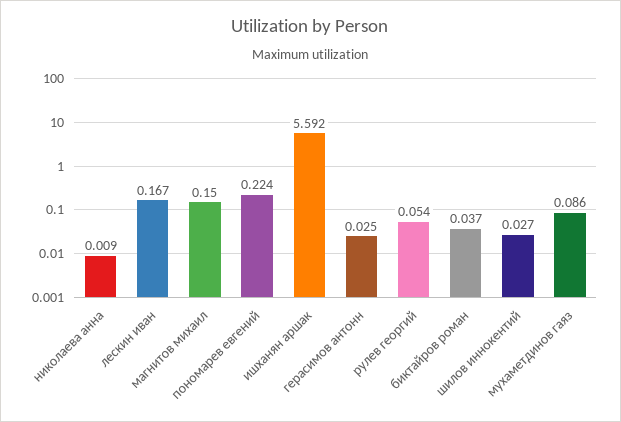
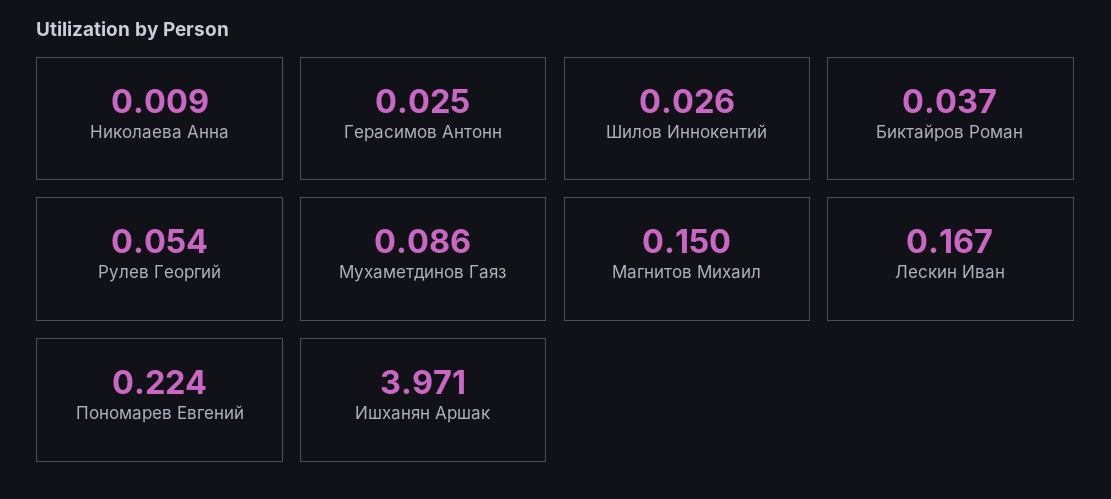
  {
    "николаева анна": 0.009,
    "лескин иван": 0.167,
    "магнитов михаил": 0.15,
    "пономарев евгений": 0.224,
-   "ишханян аршак": 5.592,
+   "ишханян аршак": 3.971,
    "герасимов антонн": 0.025,
    "рулев георгий": 0.054,
    "биктайров роман": 0.037,
-   "шилов иннокентий": 0.027,
+   "шилов иннокентий": 0.026,
    "мухаметдинов гаяз": 0.086
  }

